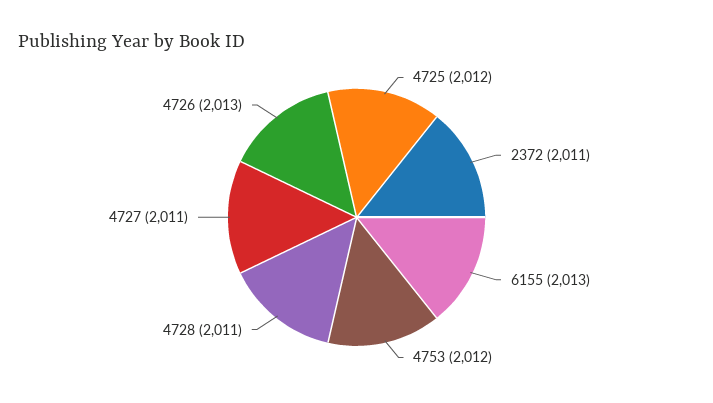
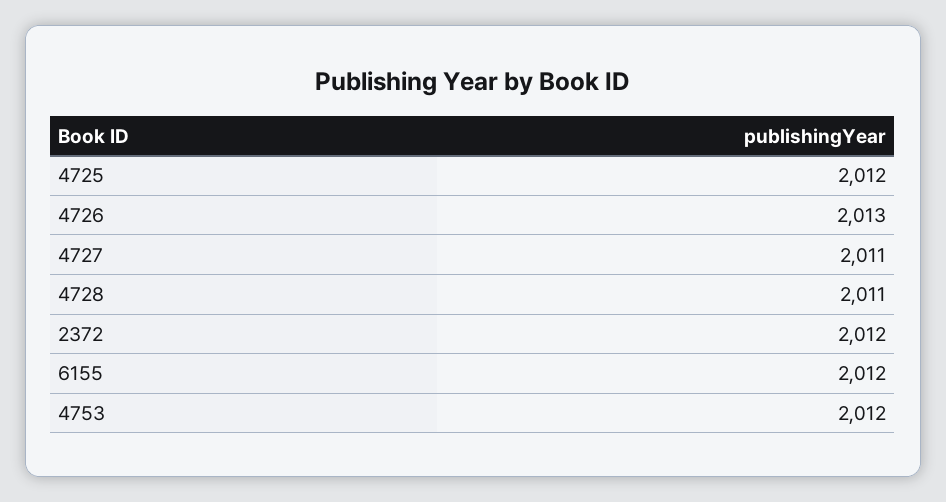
  {
    "4725": 2012,
-   "2372": 2011,
+   "2372": 2012,
-   "6155": 2013,
+   "6155": 2012,
    "4753": 2012,
    "4728": 2011,
    "4727": 2011,
    "4726": 2013
  }

